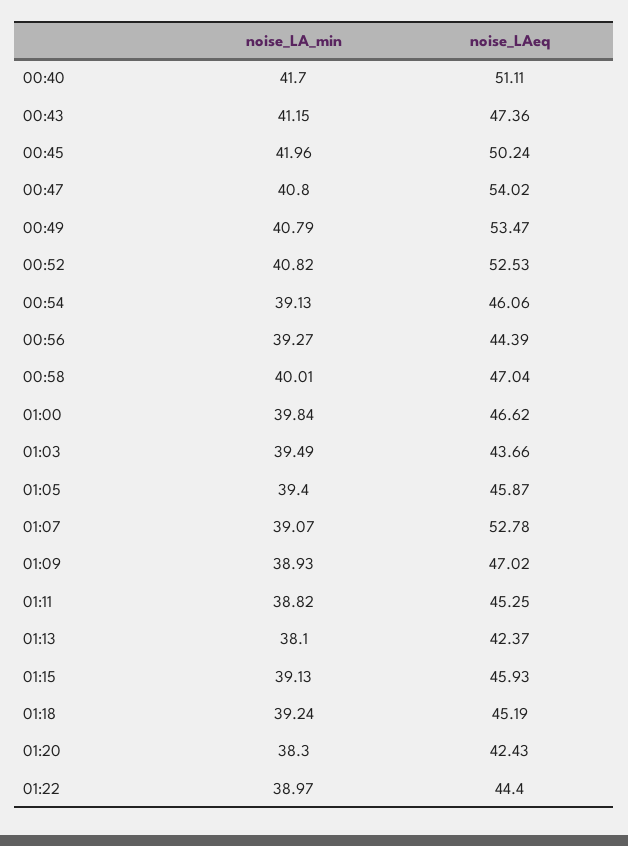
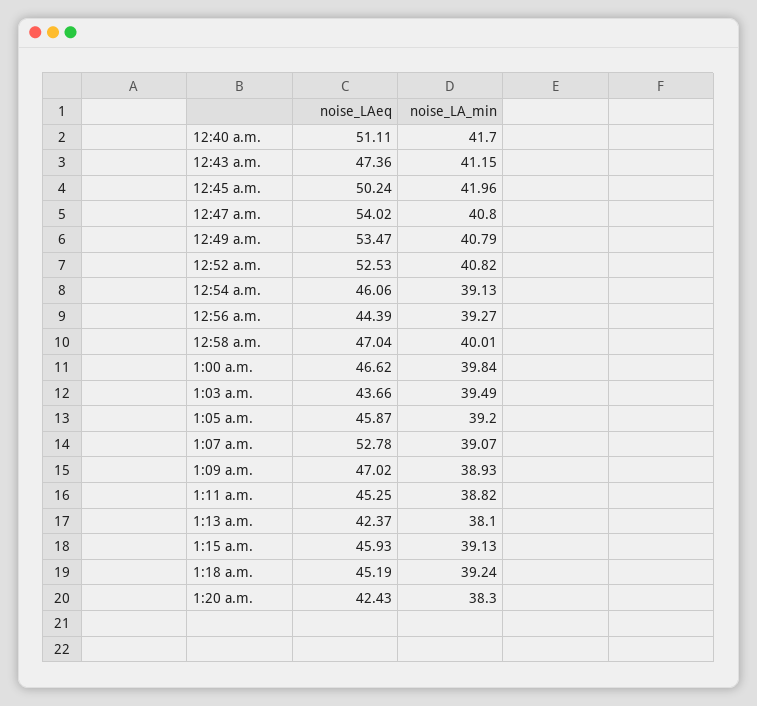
  {
    "noise_LA_min": {
      "00:40": 41.7,
      "00:43": 41.15,
      "00:45": 41.96,
      "00:47": 40.8,
      "00:49": 40.79,
      "00:52": 40.82,
      "00:54": 39.13,
      "00:56": 39.27,
      "00:58": 40.01,
      "01:00": 39.84,
      "01:03": 39.49,
-     "01:05": 39.4,
+     "01:05": 39.2,
      "01:07": 39.07,
      "01:09": 38.93,
      "01:11": 38.82,
      "01:13": 38.1,
      "01:15": 39.13,
      "01:18": 39.24,
-     "01:20": 38.3,
+     "01:20": 38.3
-     "01:22": 38.97
    },
    "noise_LAeq": {
      "00:40": 51.11,
      "00:43": 47.36,
      "00:45": 50.24,
      "00:47": 54.02,
      "00:49": 53.47,
      "00:52": 52.53,
      "00:54": 46.06,
      "00:56": 44.39,
      "00:58": 47.04,
      "01:00": 46.62,
      "01:03": 43.66,
      "01:05": 45.87,
      "01:07": 52.78,
      "01:09": 47.02,
      "01:11": 45.25,
      "01:13": 42.37,
      "01:15": 45.93,
      "01:18": 45.19,
-     "01:20": 42.43,
+     "01:20": 42.43
-     "01:22": 44.4
    }
  }

